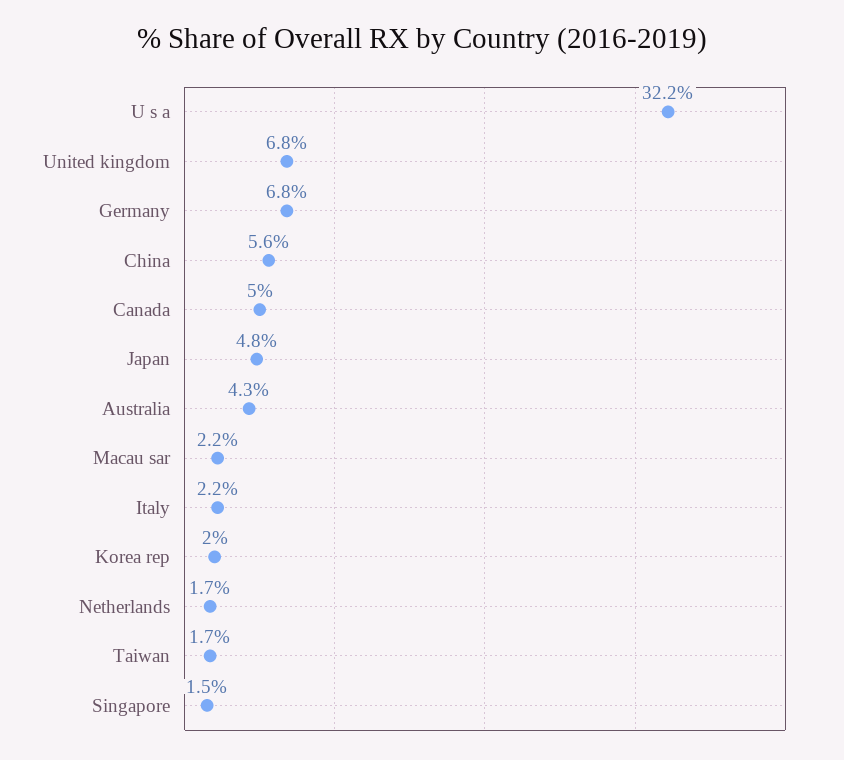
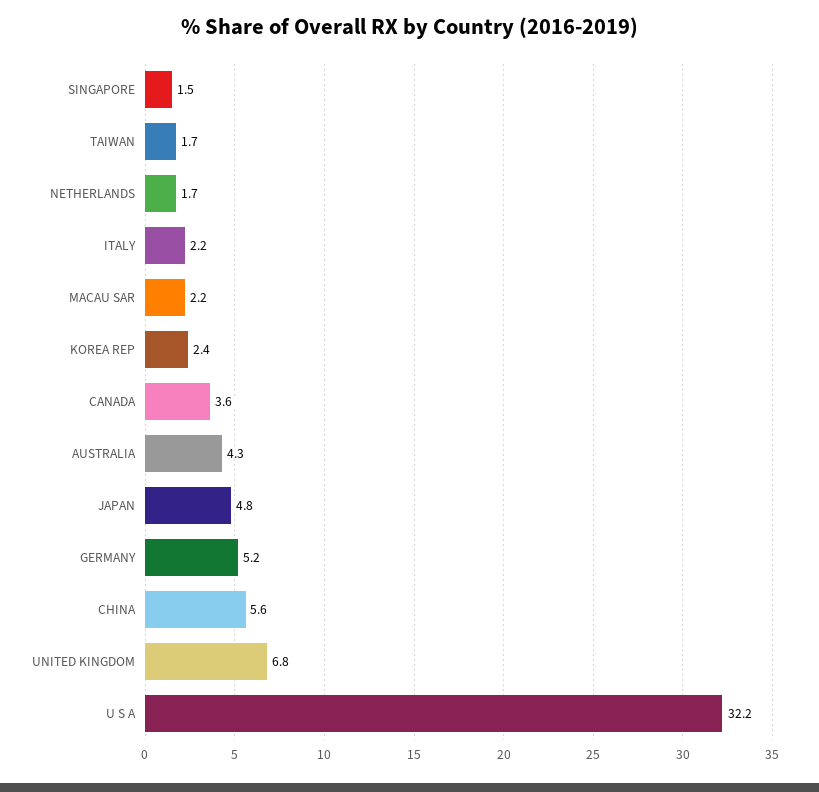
  {
    "U s a": 32.2,
    "United kingdom": 6.8,
-   "Germany": 6.8,
+   "Germany": 5.2,
    "China": 5.6,
-   "Canada": 5,
+   "Canada": 3.6,
    "Japan": 4.8,
    "Australia": 4.3,
    "Macau sar": 2.2,
    "Italy": 2.2,
-   "Korea rep": 2,
+   "Korea rep": 2.4,
    "Netherlands": 1.7,
    "Taiwan": 1.7,
    "Singapore": 1.5
  }

